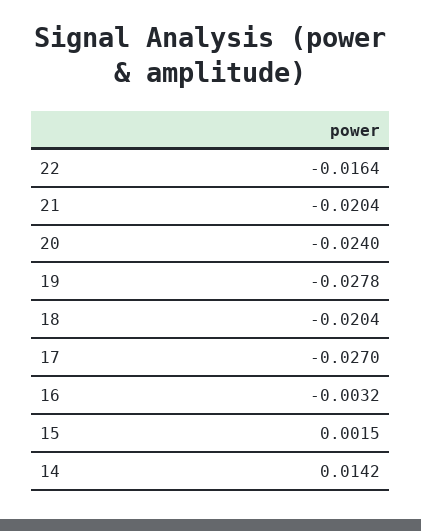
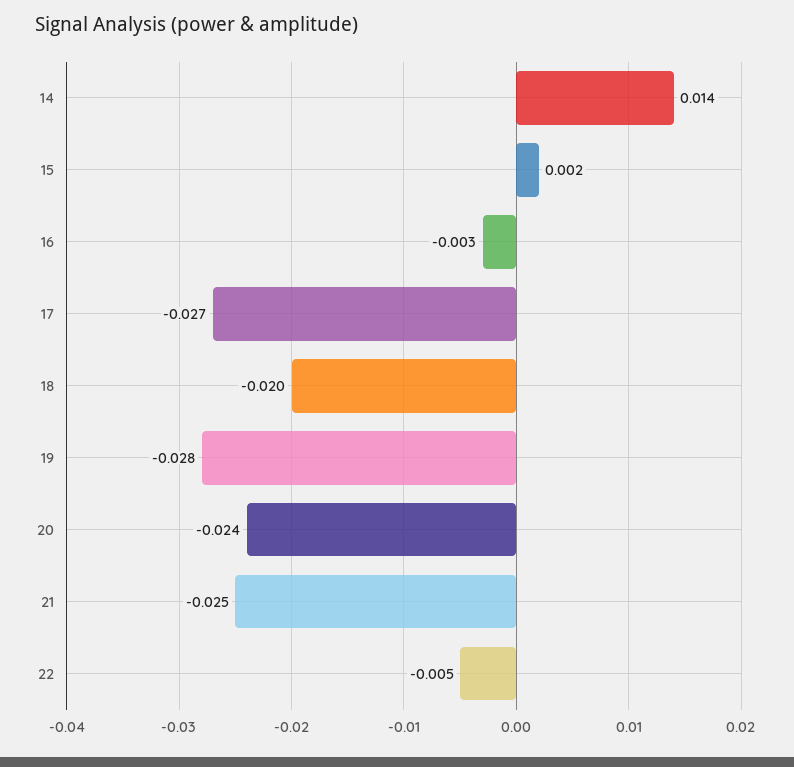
  {
-   "22": -0.0164,
+   "22": -0.005,
-   "21": -0.0204,
+   "21": -0.025,
    "20": -0.024,
    "19": -0.0278,
    "18": -0.0204,
    "17": -0.027,
    "16": -0.0032,
    "15": 0.0015,
    "14": 0.0142
  }

